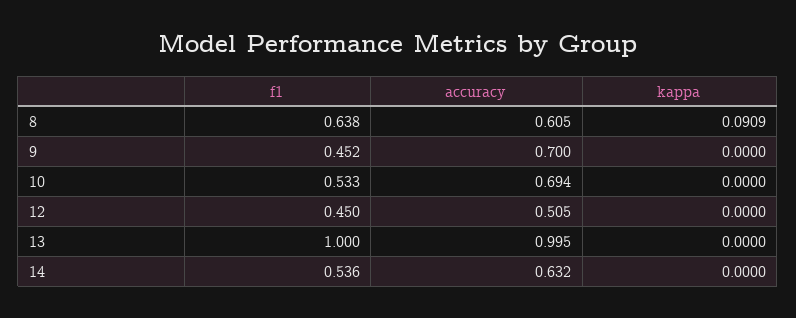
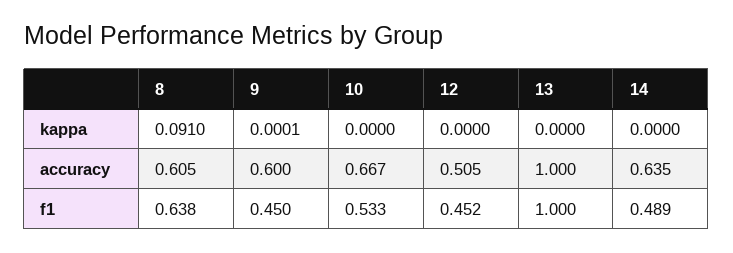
  {
    "f1": {
      "8": 0.638,
-     "9": 0.452,
+     "9": 0.45,
      "10": 0.533,
-     "12": 0.45,
+     "12": 0.452,
      "13": 1,
-     "14": 0.536
+     "14": 0.489
    },
    "accuracy": {
      "8": 0.605,
-     "9": 0.7,
+     "9": 0.6,
-     "10": 0.694,
+     "10": 0.667,
      "12": 0.505,
-     "13": 0.995,
+     "13": 1,
-     "14": 0.632
+     "14": 0.635
    },
    "kappa": {
-     "8": 0.0909,
+     "8": 0.091,
-     "9": 0,
+     "9": 0.0001,
      "10": 0,
      "12": 0,
      "13": 0,
      "14": 0
    }
  }

